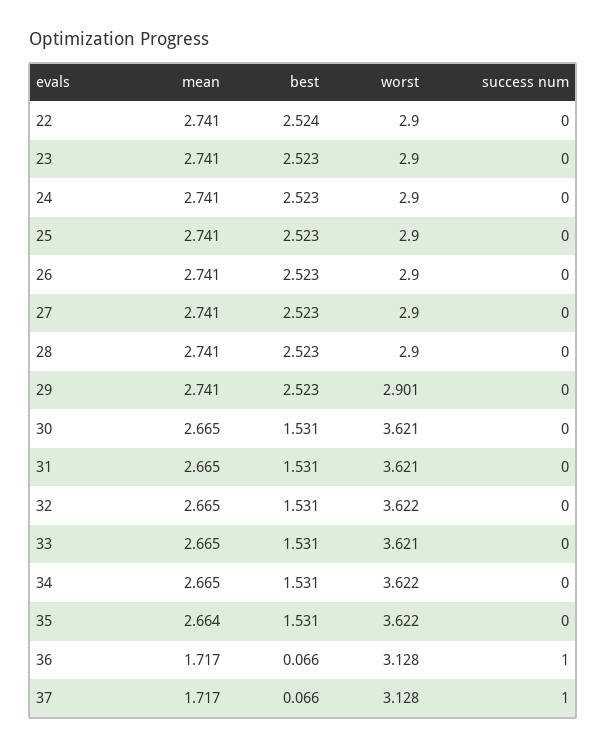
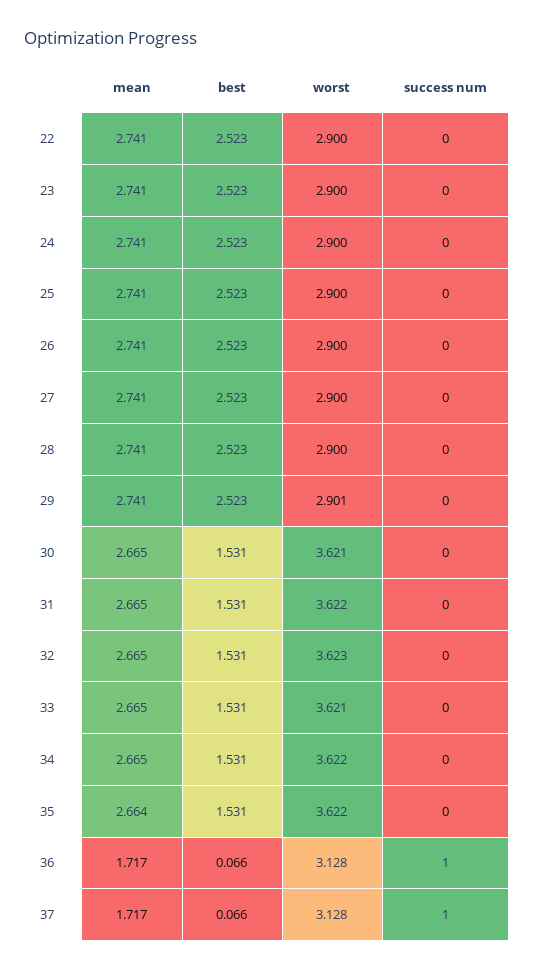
  {
    "mean": {
      "22": 2.741,
      "23": 2.741,
      "24": 2.741,
      "25": 2.741,
      "26": 2.741,
      "27": 2.741,
      "28": 2.741,
      "29": 2.741,
      "30": 2.665,
      "31": 2.665,
      "32": 2.665,
      "33": 2.665,
      "34": 2.665,
      "35": 2.664,
      "36": 1.717,
      "37": 1.717
    },
    "best": {
-     "22": 2.524,
+     "22": 2.523,
      "23": 2.523,
      "24": 2.523,
      "25": 2.523,
      "26": 2.523,
      "27": 2.523,
      "28": 2.523,
      "29": 2.523,
      "30": 1.531,
      "31": 1.531,
      "32": 1.531,
      "33": 1.531,
      "34": 1.531,
      "35": 1.531,
      "36": 0.066,
      "37": 0.066
    },
    "worst": {
      "22": 2.9,
      "23": 2.9,
      "24": 2.9,
      "25": 2.9,
      "26": 2.9,
      "27": 2.9,
      "28": 2.9,
      "29": 2.901,
      "30": 3.621,
-     "31": 3.621,
+     "31": 3.622,
-     "32": 3.622,
+     "32": 3.623,
      "33": 3.621,
      "34": 3.622,
      "35": 3.622,
      "36": 3.128,
      "37": 3.128
    },
    "success num": {
      "22": 0,
      "23": 0,
      "24": 0,
      "25": 0,
      "26": 0,
      "27": 0,
      "28": 0,
      "29": 0,
      "30": 0,
      "31": 0,
      "32": 0,
      "33": 0,
      "34": 0,
      "35": 0,
      "36": 1,
      "37": 1
    }
  }

